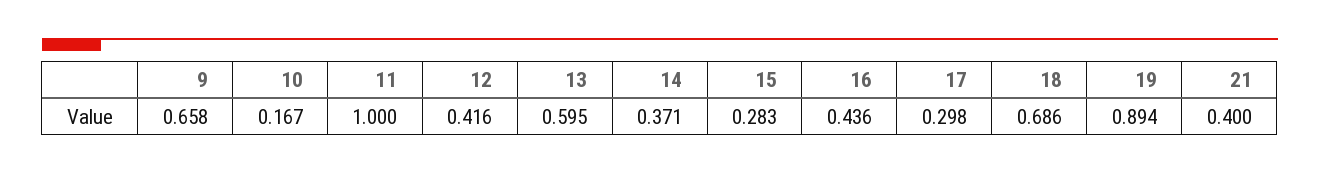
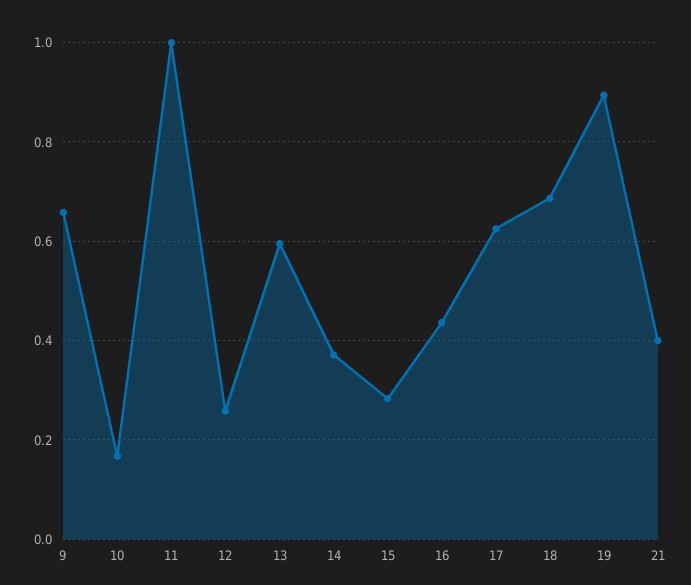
  {
    "9": 0.658,
    "10": 0.167,
    "11": 1,
-   "12": 0.416,
+   "12": 0.26,
    "13": 0.595,
    "14": 0.371,
    "15": 0.283,
    "16": 0.436,
-   "17": 0.298,
+   "17": 0.62,
    "18": 0.686,
    "19": 0.894,
    "21": 0.4
  }

